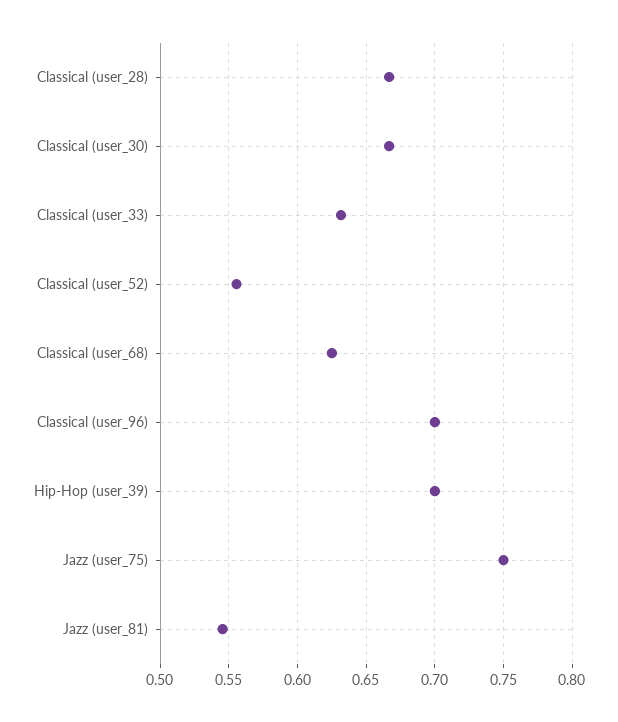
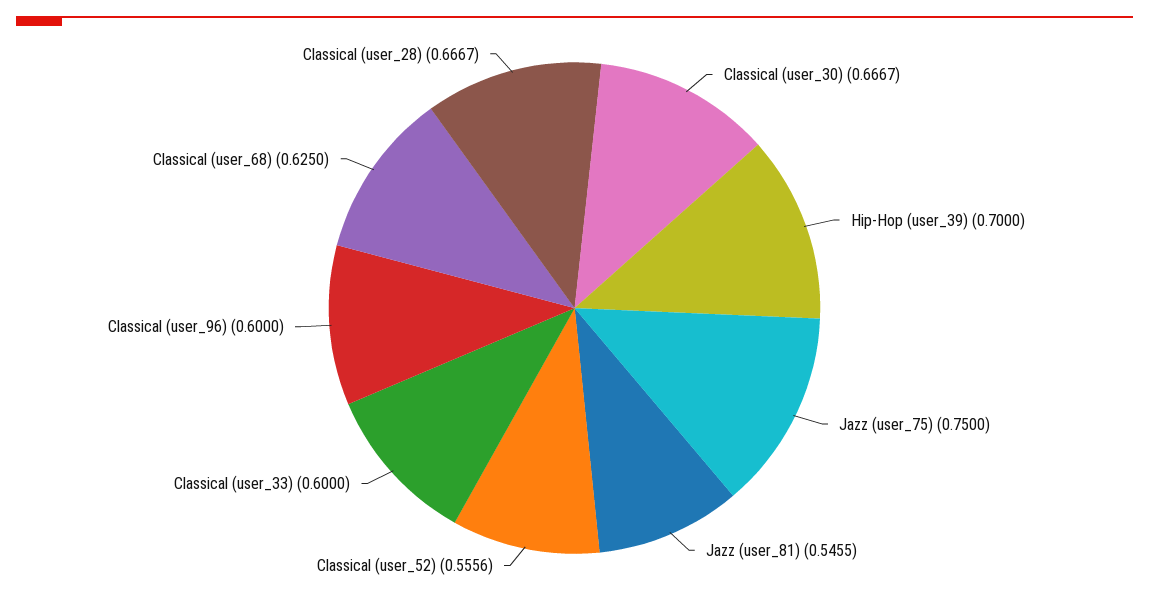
  {
    "Classical (user_28)": 0.6667,
    "Classical (user_30)": 0.6667,
-   "Classical (user_33)": 0.63,
+   "Classical (user_33)": 0.6,
    "Classical (user_52)": 0.5556,
    "Classical (user_68)": 0.625,
-   "Classical (user_96)": 0.7,
+   "Classical (user_96)": 0.6,
    "Hip-Hop (user_39)": 0.7,
    "Jazz (user_75)": 0.75,
    "Jazz (user_81)": 0.5455
  }

